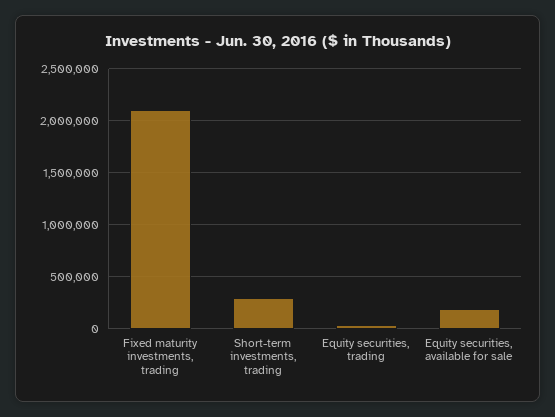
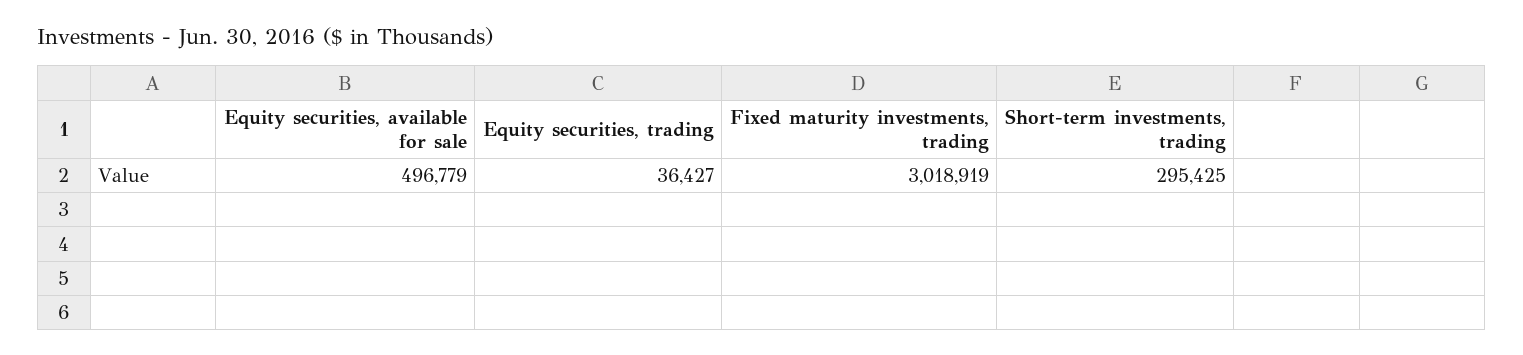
  {
-   "Fixed maturity investments, trading": 2100000,
+   "Fixed maturity investments, trading": 3018919,
    "Short-term investments, trading": 295425,
    "Equity securities, trading": 36427,
-   "Equity securities, available for sale": 200000
+   "Equity securities, available for sale": 496779
  }

